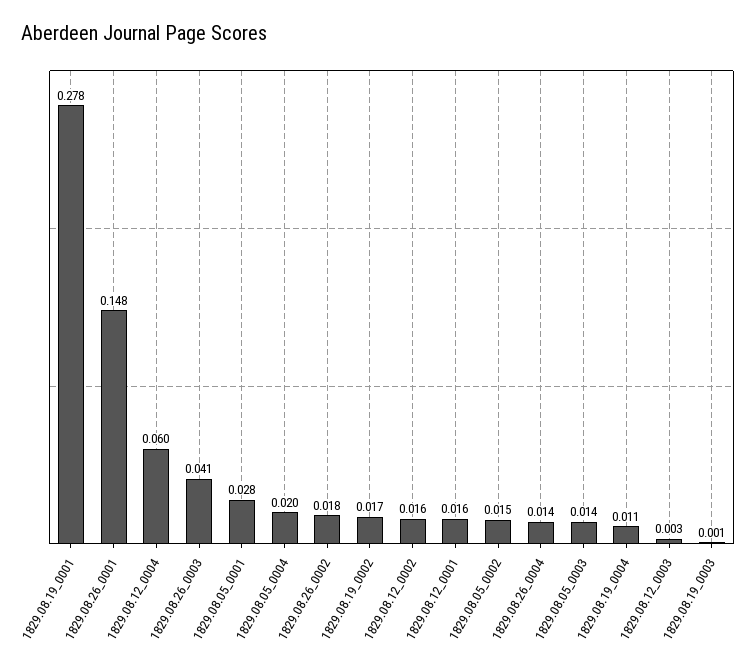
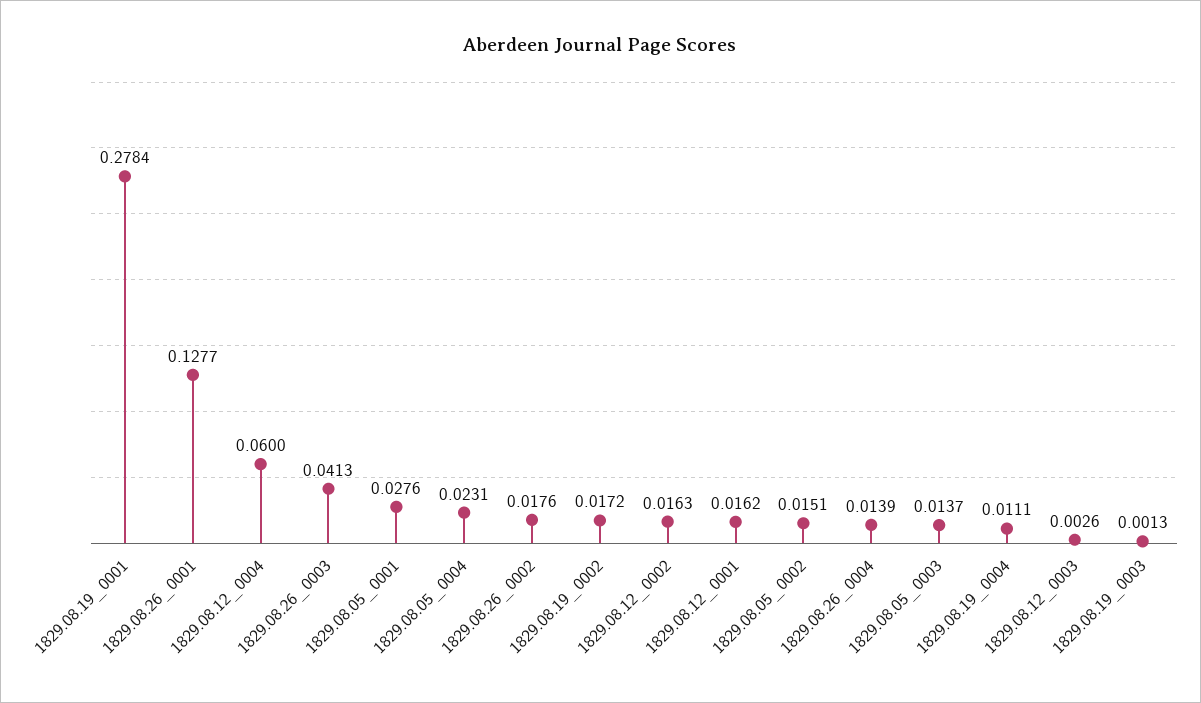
  {
    "1829.08.19_0001": 0.2784,
-   "1829.08.26_0001": 0.148,
+   "1829.08.26_0001": 0.1277,
    "1829.08.12_0004": 0.06,
    "1829.08.26_0003": 0.0413,
    "1829.08.05_0001": 0.0276,
-   "1829.08.05_0004": 0.02,
+   "1829.08.05_0004": 0.0231,
    "1829.08.26_0002": 0.0176,
    "1829.08.19_0002": 0.0172,
    "1829.08.12_0002": 0.0163,
    "1829.08.12_0001": 0.0162,
    "1829.08.05_0002": 0.0151,
    "1829.08.26_0004": 0.0139,
    "1829.08.05_0003": 0.0137,
    "1829.08.19_0004": 0.0111,
    "1829.08.12_0003": 0.0026,
    "1829.08.19_0003": 0.0013
  }

